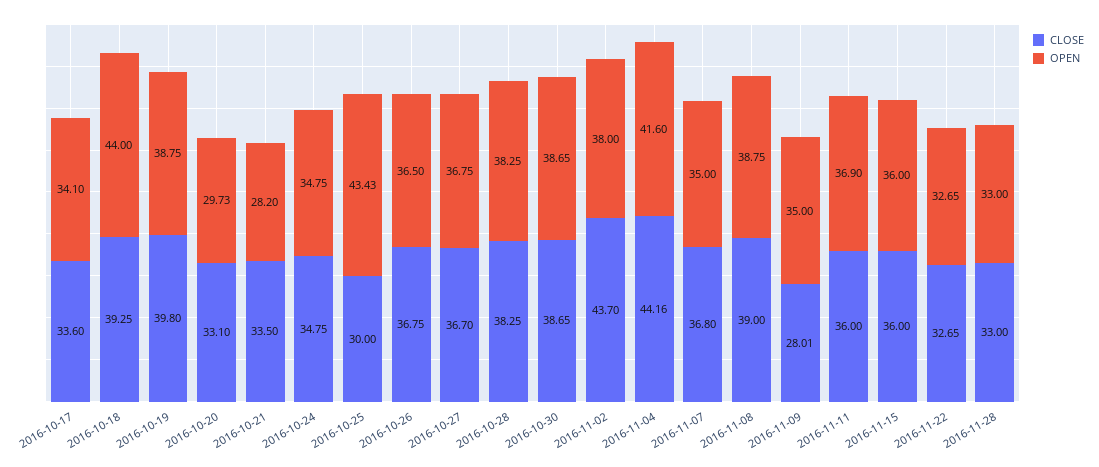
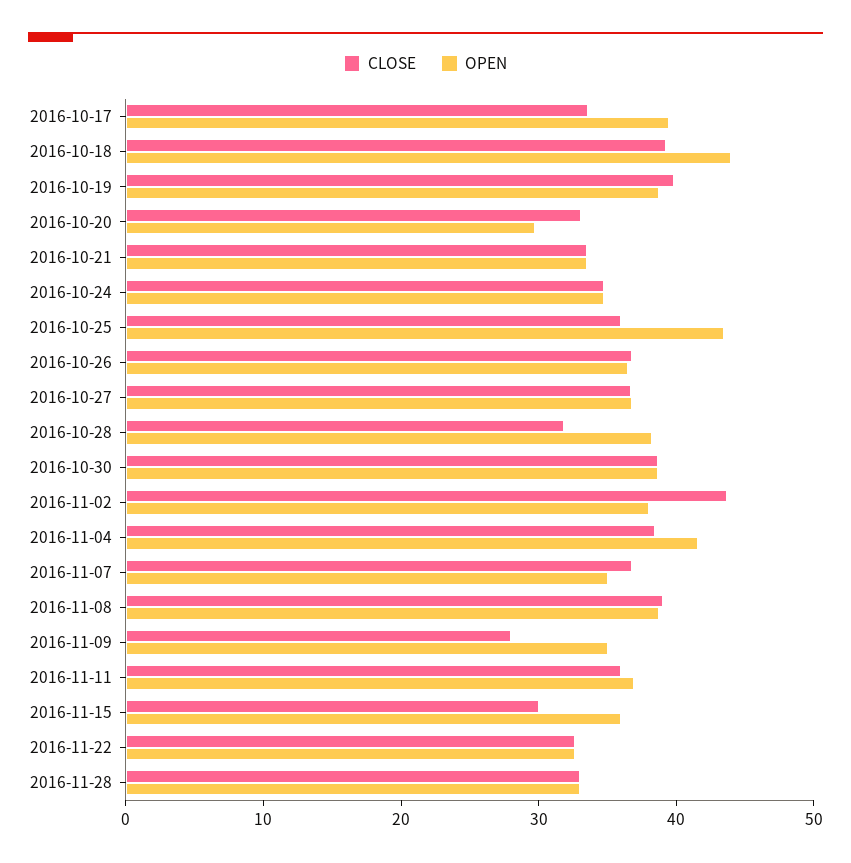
  {
    "CLOSE": {
      "2016-10-17": 33.6,
      "2016-10-18": 39.25,
      "2016-10-19": 39.8,
      "2016-10-20": 33.1,
      "2016-10-21": 33.5,
      "2016-10-24": 34.75,
-     "2016-10-25": 30,
+     "2016-10-25": 36,
      "2016-10-26": 36.75,
      "2016-10-27": 36.7,
-     "2016-10-28": 38.25,
+     "2016-10-28": 32,
      "2016-10-30": 38.65,
      "2016-11-02": 43.7,
-     "2016-11-04": 44.16,
+     "2016-11-04": 38,
      "2016-11-07": 36.8,
      "2016-11-08": 39,
      "2016-11-09": 28.01,
      "2016-11-11": 36,
-     "2016-11-15": 36,
+     "2016-11-15": 30,
      "2016-11-22": 32.65,
      "2016-11-28": 33
    },
    "OPEN": {
-     "2016-10-17": 34.1,
+     "2016-10-17": 40,
      "2016-10-18": 44,
      "2016-10-19": 38.75,
      "2016-10-20": 29.73,
-     "2016-10-21": 28.2,
+     "2016-10-21": 34,
      "2016-10-24": 34.75,
      "2016-10-25": 43.43,
      "2016-10-26": 36.5,
      "2016-10-27": 36.75,
      "2016-10-28": 38.25,
      "2016-10-30": 38.65,
      "2016-11-02": 38,
      "2016-11-04": 41.6,
      "2016-11-07": 35,
      "2016-11-08": 38.75,
      "2016-11-09": 35,
      "2016-11-11": 36.9,
      "2016-11-15": 36,
      "2016-11-22": 32.65,
      "2016-11-28": 33
    }
  }

